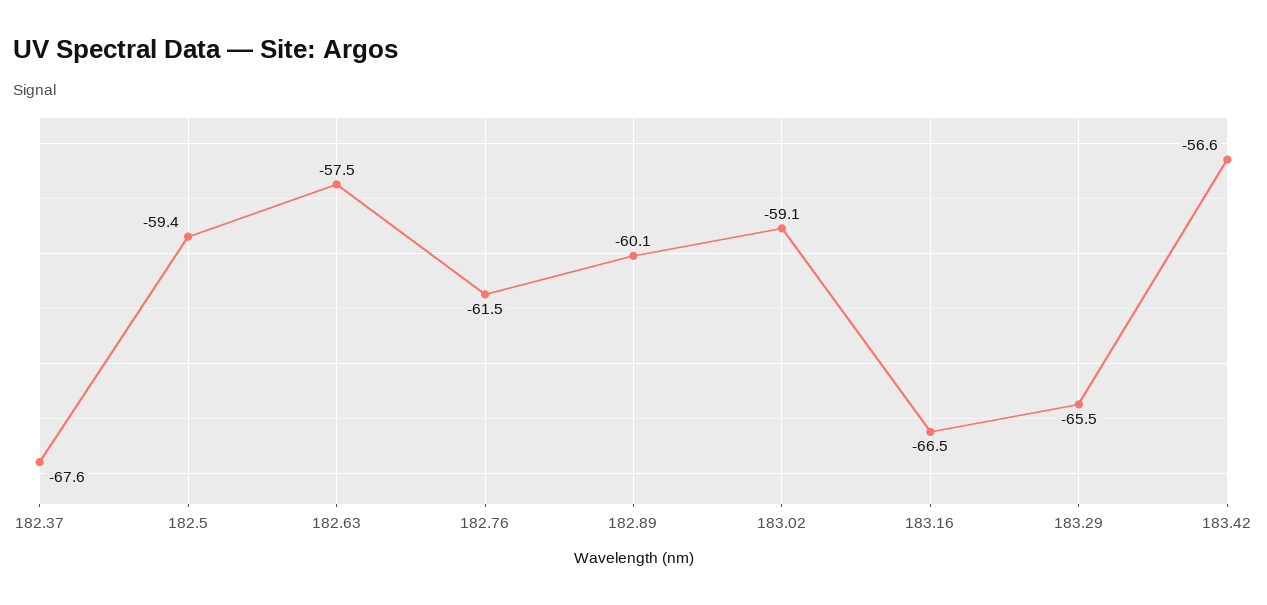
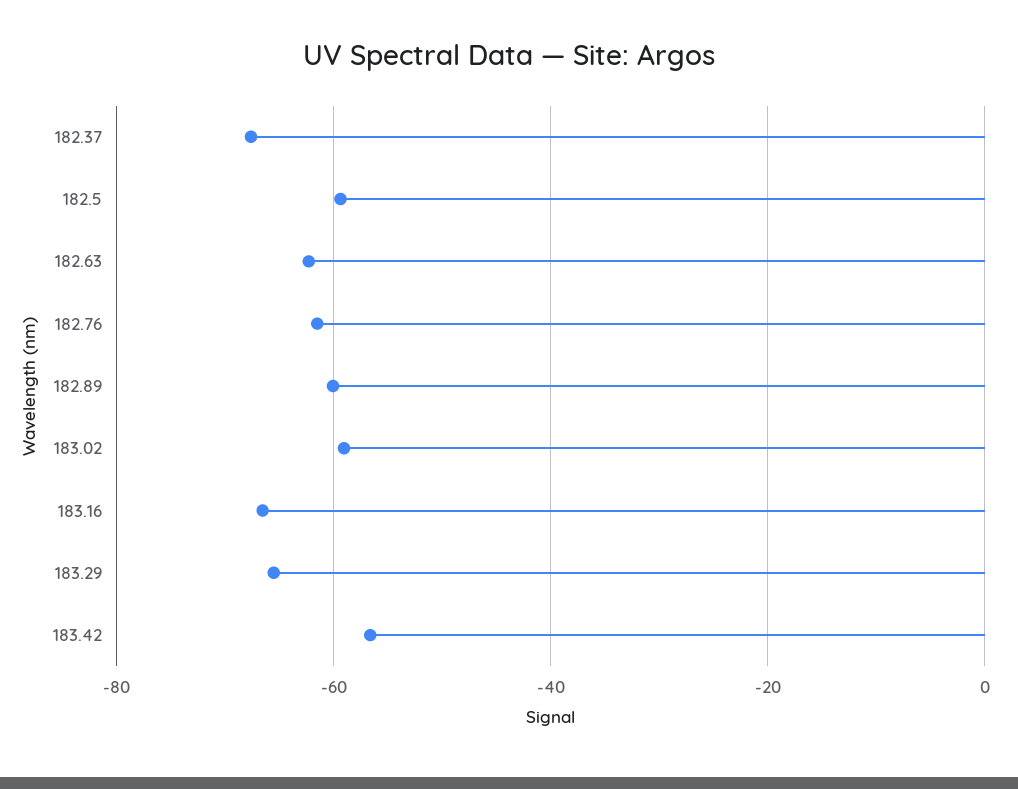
  {
    "182.37": -67.6,
    "182.5": -59.4,
-   "182.63": -57.5,
+   "182.63": -62,
    "182.76": -61.5,
    "182.89": -60.1,
    "183.02": -59.1,
    "183.16": -66.5,
    "183.29": -65.5,
    "183.42": -56.6
  }

